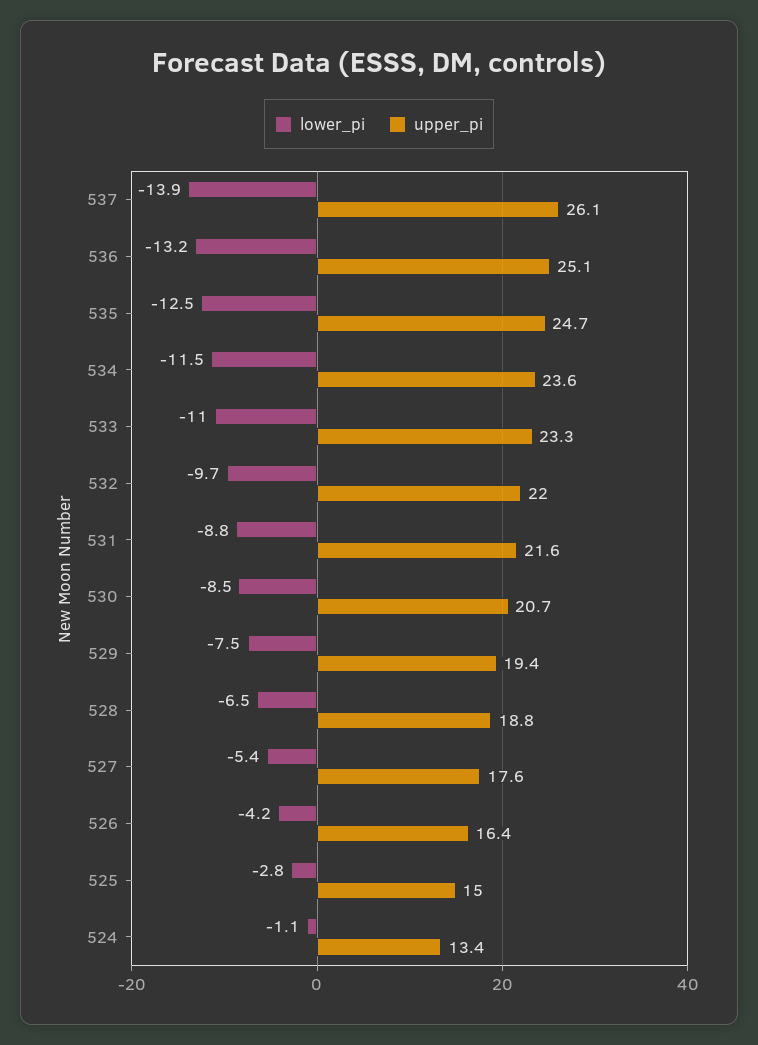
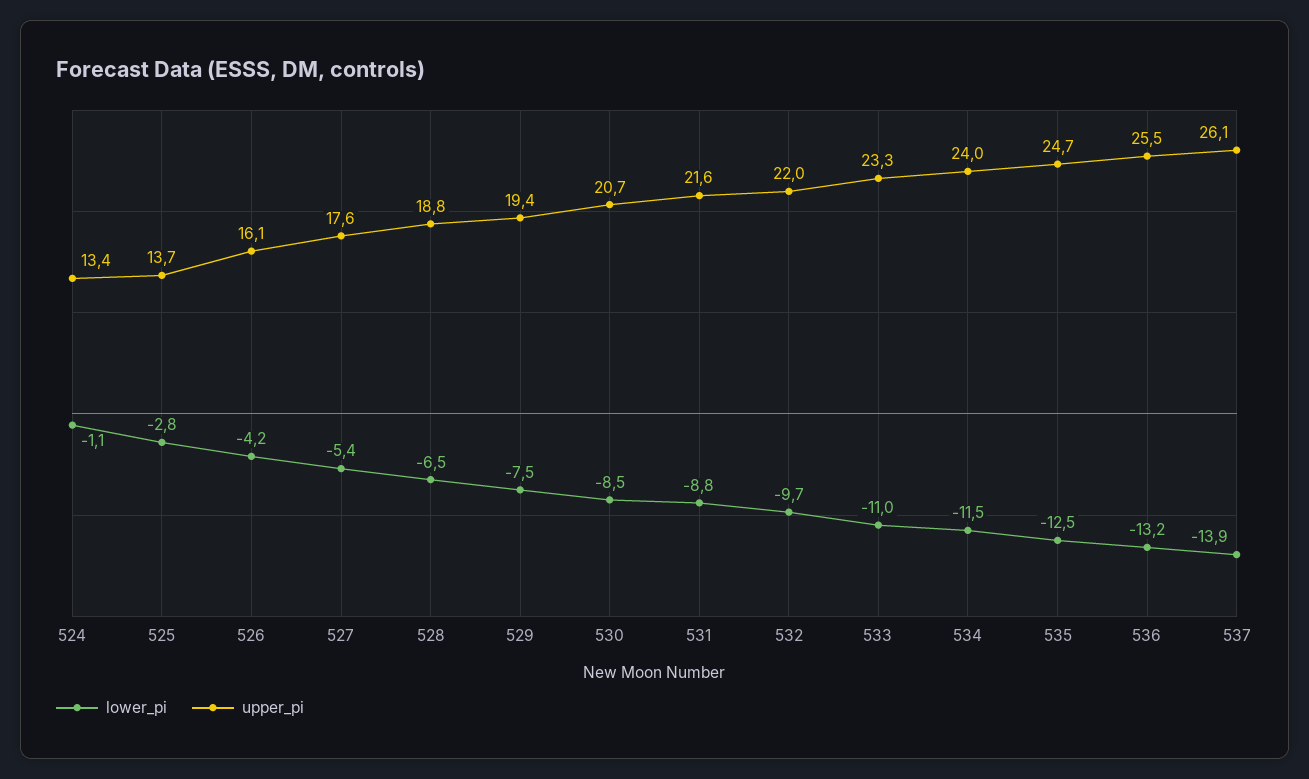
  {
    "lower_pi": {
      "537": -13.9,
      "536": -13.2,
      "535": -12.5,
      "534": -11.5,
      "533": -11,
      "532": -9.7,
      "531": -8.8,
      "530": -8.5,
      "529": -7.5,
      "528": -6.5,
      "527": -5.4,
      "526": -4.2,
      "525": -2.8,
      "524": -1.1
    },
    "upper_pi": {
      "537": 26.1,
-     "536": 25.1,
+     "536": 25.5,
      "535": 24.7,
-     "534": 23.6,
+     "534": 24,
      "533": 23.3,
      "532": 22,
      "531": 21.6,
      "530": 20.7,
      "529": 19.4,
      "528": 18.8,
      "527": 17.6,
-     "526": 16.4,
+     "526": 16.1,
-     "525": 15,
+     "525": 13.7,
      "524": 13.4
    }
  }

